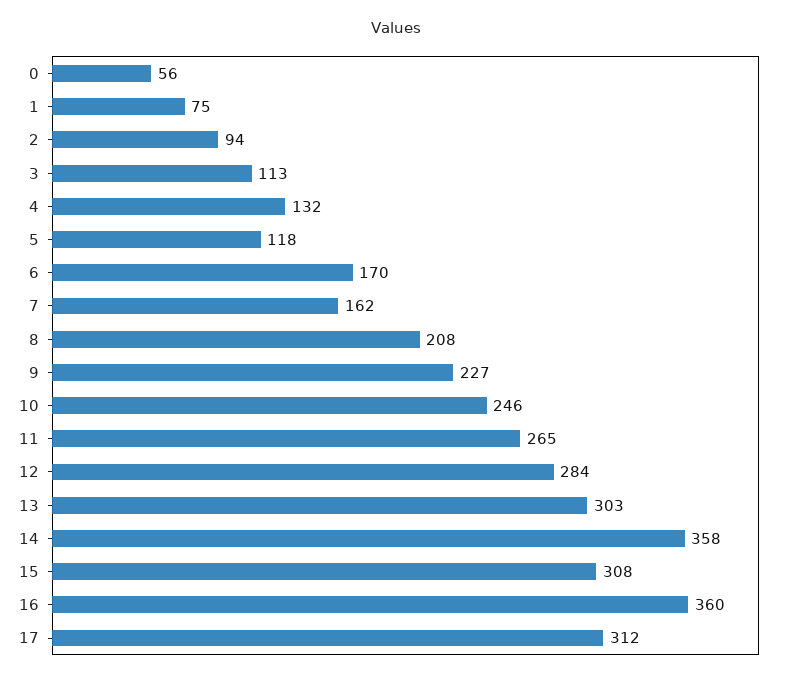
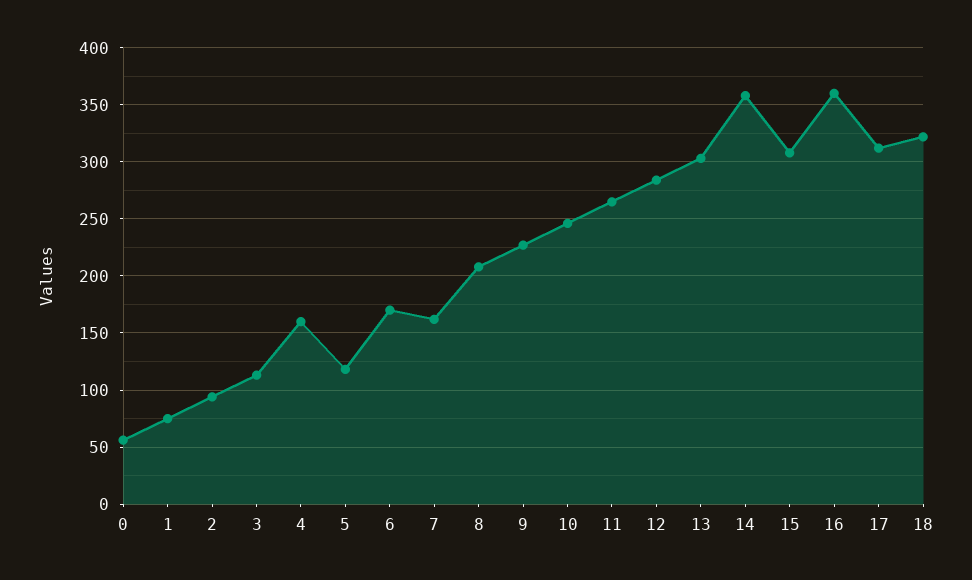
  {
    "0": 56,
    "1": 75,
    "2": 94,
    "3": 113,
-   "4": 132,
+   "4": 160,
    "5": 118,
    "6": 170,
    "7": 162,
    "8": 208,
    "9": 227,
    "10": 246,
    "11": 265,
    "12": 284,
    "13": 303,
    "14": 358,
    "15": 308,
    "16": 360,
-   "17": 312
+   "17": 312,
+   "18": 320
  }

